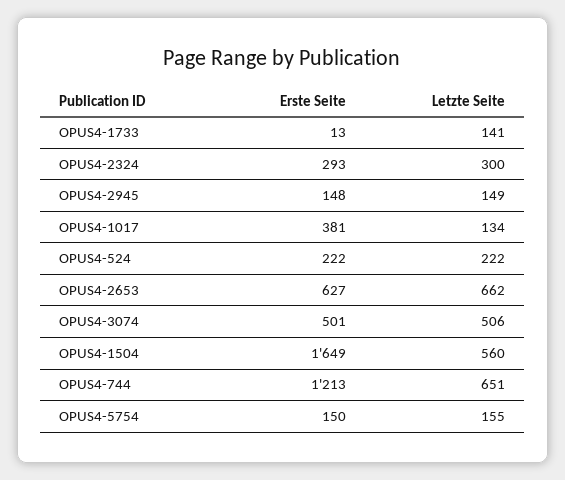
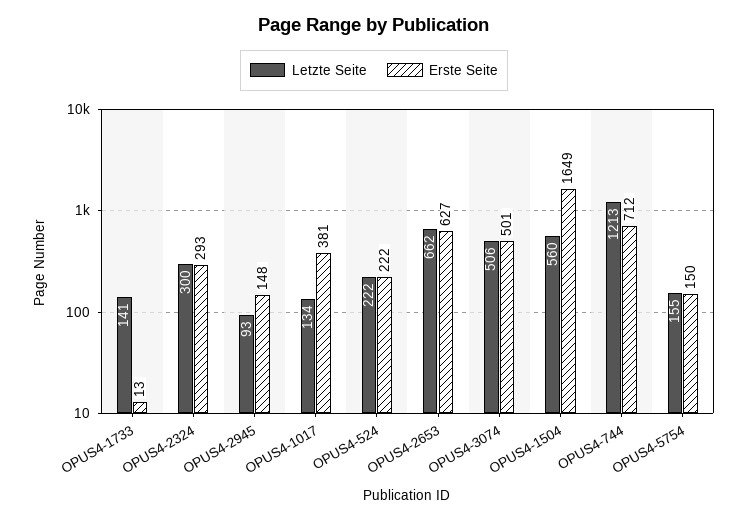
  {
    "Erste Seite": {
      "OPUS4-1733": 13,
      "OPUS4-2324": 293,
      "OPUS4-2945": 148,
      "OPUS4-1017": 381,
      "OPUS4-524": 222,
      "OPUS4-2653": 627,
      "OPUS4-3074": 501,
      "OPUS4-1504": 1649,
-     "OPUS4-744": 1213,
+     "OPUS4-744": 712,
      "OPUS4-5754": 150
    },
    "Letzte Seite": {
      "OPUS4-1733": 141,
      "OPUS4-2324": 300,
-     "OPUS4-2945": 149,
+     "OPUS4-2945": 93,
      "OPUS4-1017": 134,
      "OPUS4-524": 222,
      "OPUS4-2653": 662,
      "OPUS4-3074": 506,
      "OPUS4-1504": 560,
-     "OPUS4-744": 651,
+     "OPUS4-744": 1213,
      "OPUS4-5754": 155
    }
  }

